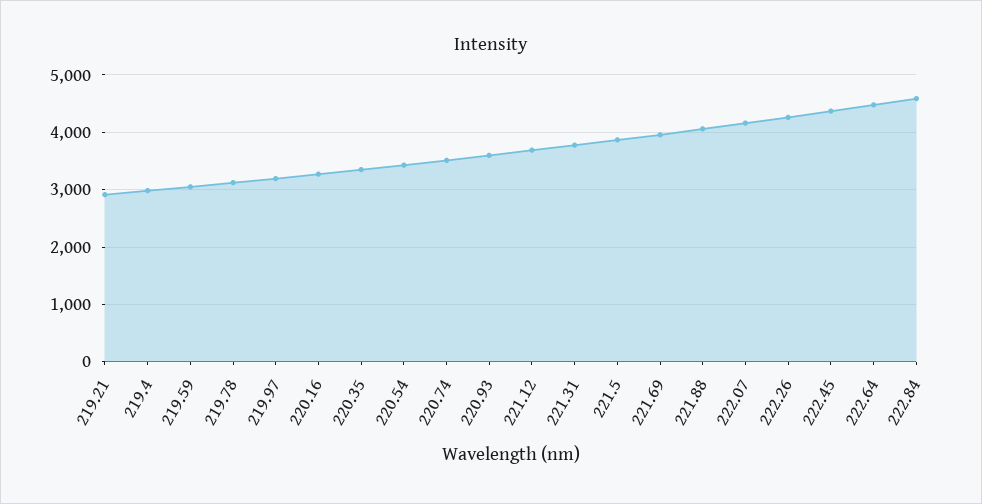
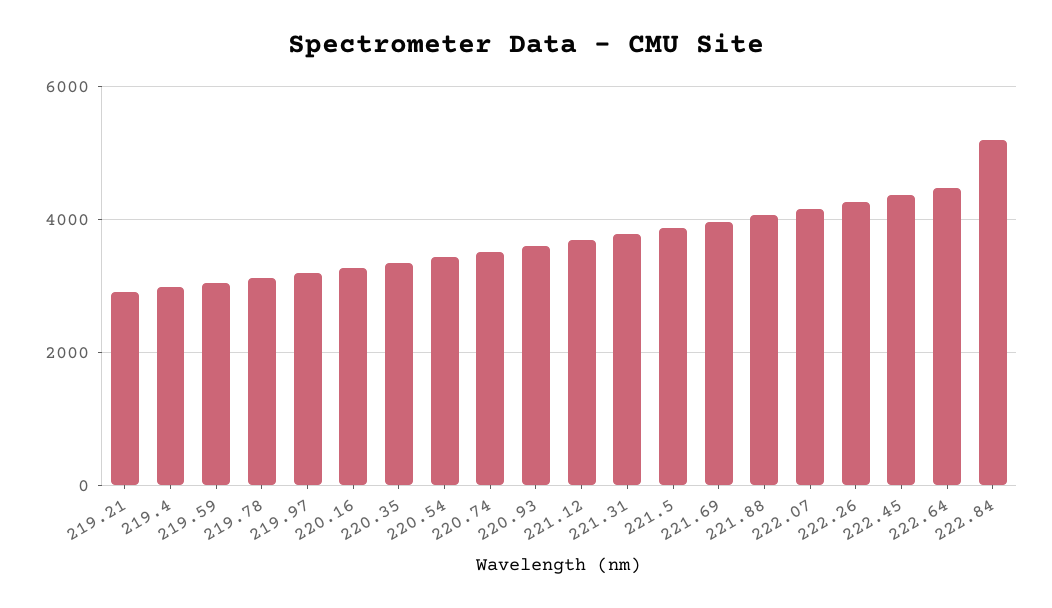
  {
    "219.21": 3000,
    "219.4": 3000,
    "219.59": 3000,
    "219.78": 3200,
    "219.97": 3200,
    "220.16": 3200,
    "220.35": 3400,
    "220.54": 3400,
    "220.74": 3600,
    "220.93": 3600,
    "221.12": 3600,
    "221.31": 3800,
    "221.5": 3800,
    "221.69": 4000,
    "221.88": 4000,
    "222.07": 4200,
    "222.26": 4200,
    "222.45": 4400,
    "222.64": 4400,
-   "222.84": 4600
+   "222.84": 5200
  }

